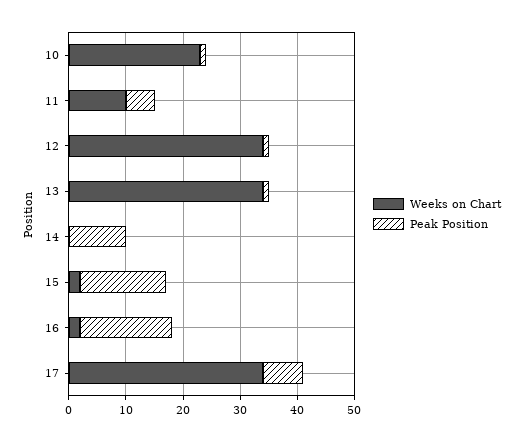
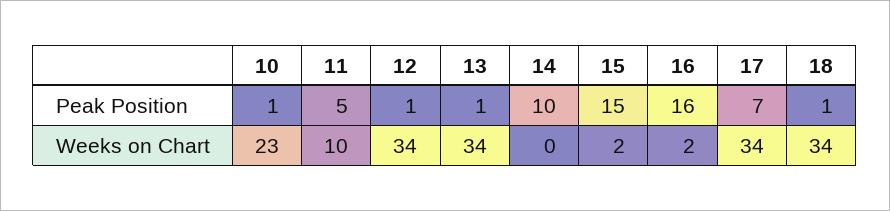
  {
    "Weeks on Chart": {
      "10": 23,
      "11": 10,
      "12": 34,
      "13": 34,
      "14": 0,
      "15": 2,
      "16": 2,
-     "17": 34
+     "17": 34,
+     "18": 34
    },
    "Peak Position": {
      "10": 1,
      "11": 5,
      "12": 1,
      "13": 1,
      "14": 10,
      "15": 15,
      "16": 16,
-     "17": 7
+     "17": 7,
+     "18": 1
    }
  }

